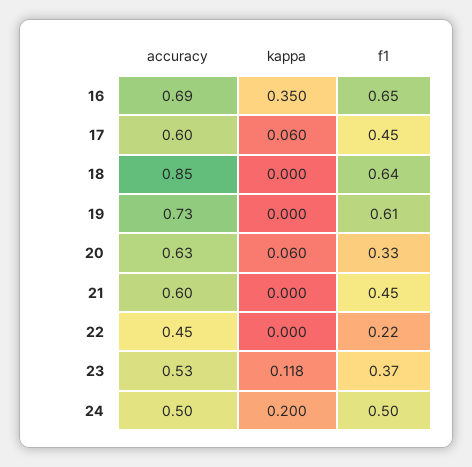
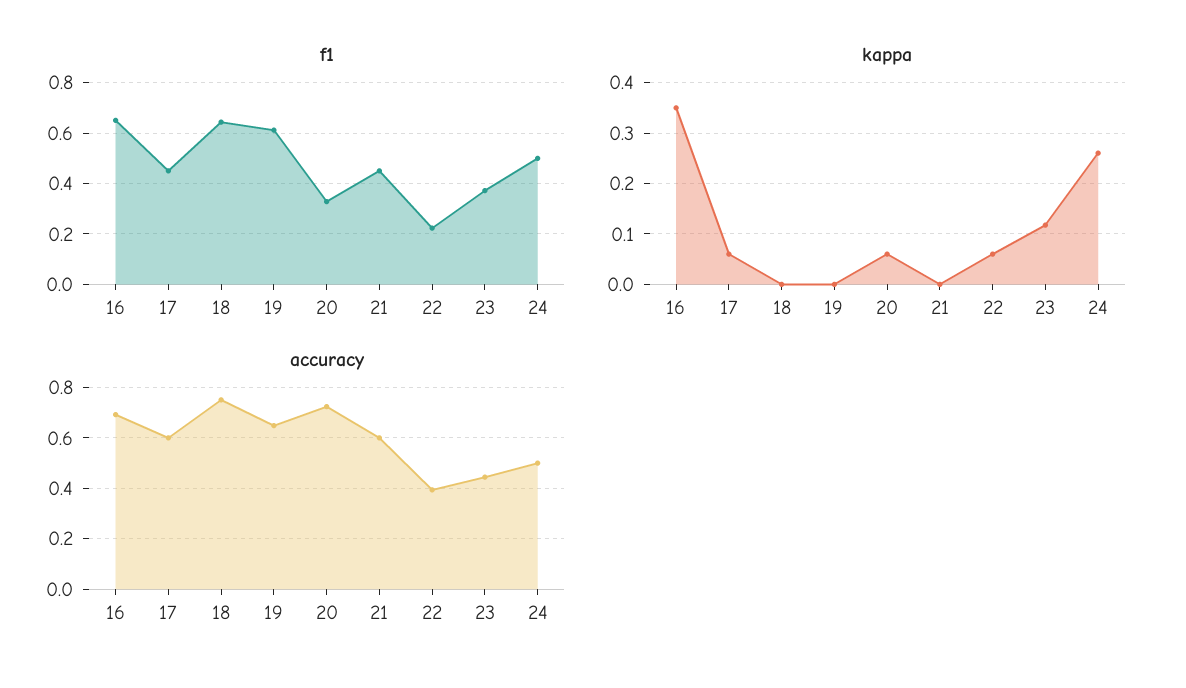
  {
    "accuracy": {
      "16": 0.69,
      "17": 0.6,
-     "18": 0.85,
+     "18": 0.75,
-     "19": 0.73,
+     "19": 0.65,
-     "20": 0.63,
+     "20": 0.725,
      "21": 0.6,
-     "22": 0.45,
+     "22": 0.4,
-     "23": 0.53,
+     "23": 0.45,
      "24": 0.5
    },
    "kappa": {
      "16": 0.35,
      "17": 0.06,
      "18": 0,
      "19": 0,
      "20": 0.06,
      "21": 0,
-     "22": 0,
+     "22": 0.06,
      "23": 0.118,
-     "24": 0.2
+     "24": 0.26
    },
    "f1": {
      "16": 0.65,
      "17": 0.45,
      "18": 0.64,
      "19": 0.61,
      "20": 0.33,
      "21": 0.45,
      "22": 0.22,
      "23": 0.37,
      "24": 0.5
    }
  }

